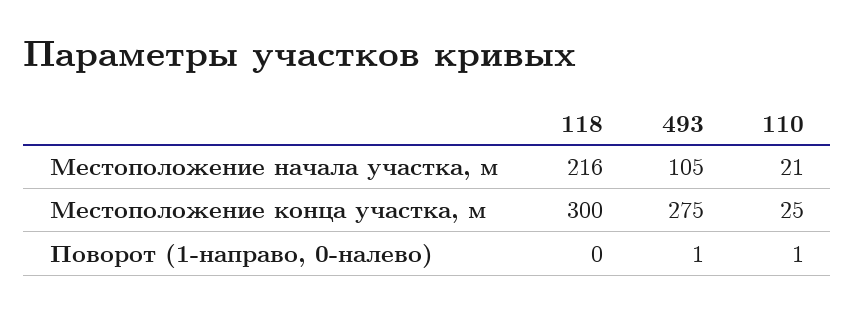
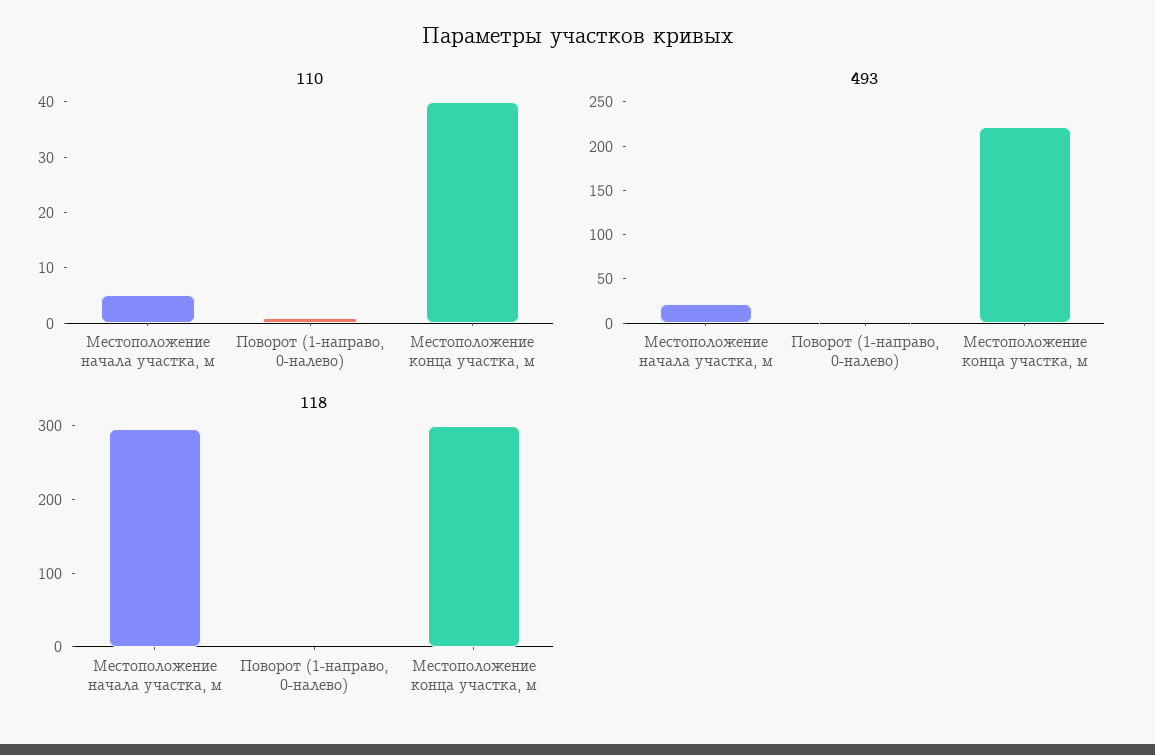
  {
    "118": {
-     "Местоположение начала участка, м": 216,
+     "Местоположение начала участка, м": 300,
      "Местоположение конца участка, м": 300,
      "Поворот (1-направо, 0-налево)": 0
    },
    "493": {
-     "Местоположение начала участка, м": 105,
+     "Местоположение начала участка, м": 20,
-     "Местоположение конца участка, м": 275,
+     "Местоположение конца участка, м": 220,
      "Поворот (1-направо, 0-налево)": 1
    },
    "110": {
-     "Местоположение начала участка, м": 21,
+     "Местоположение начала участка, м": 5,
-     "Местоположение конца участка, м": 25,
+     "Местоположение конца участка, м": 40,
      "Поворот (1-направо, 0-налево)": 1
    }
  }

